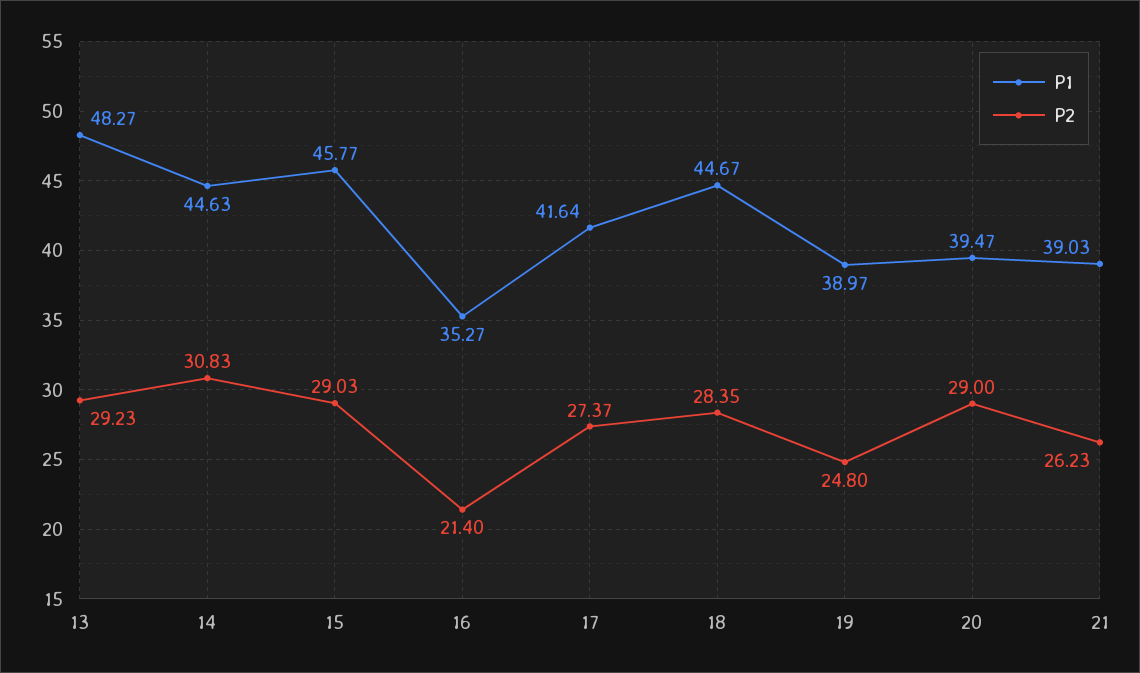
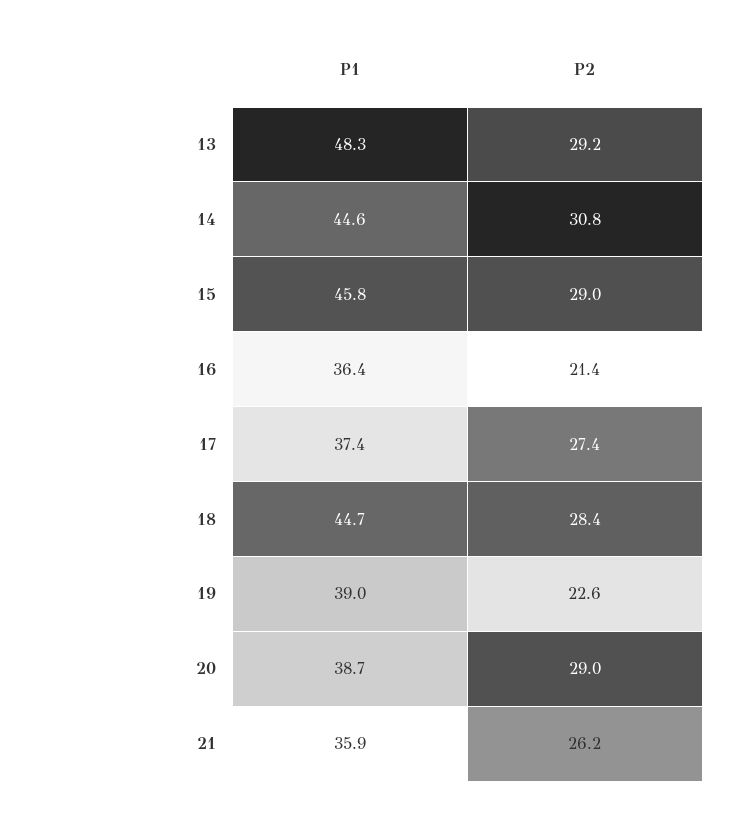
  {
    "P1": {
      "13": 48.27,
      "14": 44.63,
      "15": 45.77,
-     "16": 35.27,
+     "16": 36.4,
-     "17": 41.64,
+     "17": 37.4,
      "18": 44.67,
      "19": 38.97,
-     "20": 39.47,
+     "20": 38.7,
-     "21": 39.03
+     "21": 35.9
    },
    "P2": {
      "13": 29.23,
      "14": 30.83,
      "15": 29.03,
      "16": 21.4,
      "17": 27.37,
      "18": 28.35,
-     "19": 24.8,
+     "19": 22.6,
      "20": 29,
      "21": 26.23
    }
  }

